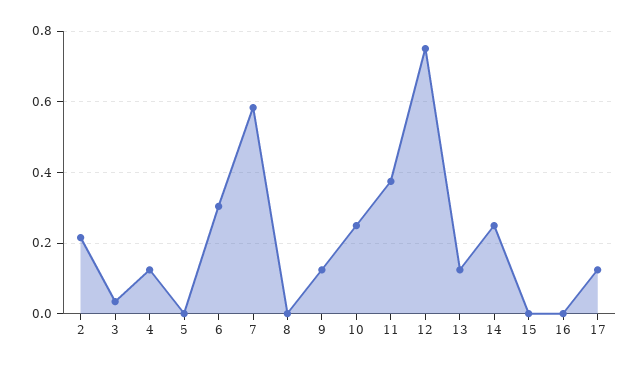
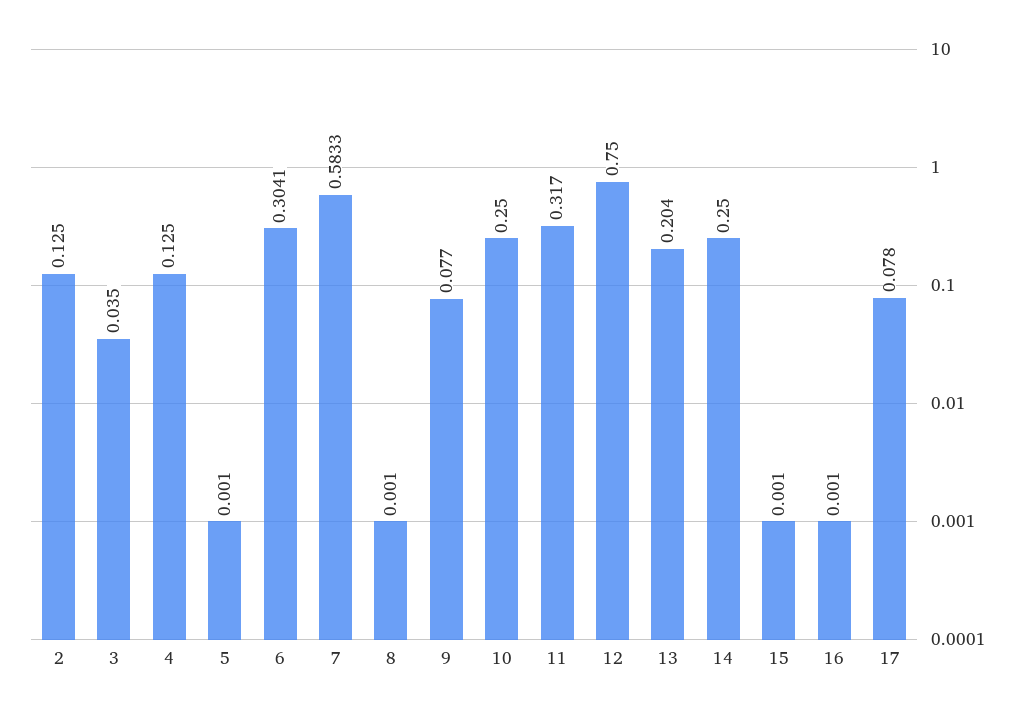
  {
-   "2": 0.22,
+   "2": 0.125,
    "3": 0.035,
    "4": 0.125,
    "5": 0.001,
    "6": 0.3041,
    "7": 0.5833,
    "8": 0.001,
-   "9": 0.12,
+   "9": 0.077,
    "10": 0.25,
-   "11": 0.38,
+   "11": 0.317,
    "12": 0.75,
-   "13": 0.12,
+   "13": 0.204,
    "14": 0.25,
    "15": 0.001,
    "16": 0.001,
-   "17": 0.12
+   "17": 0.078
  }

